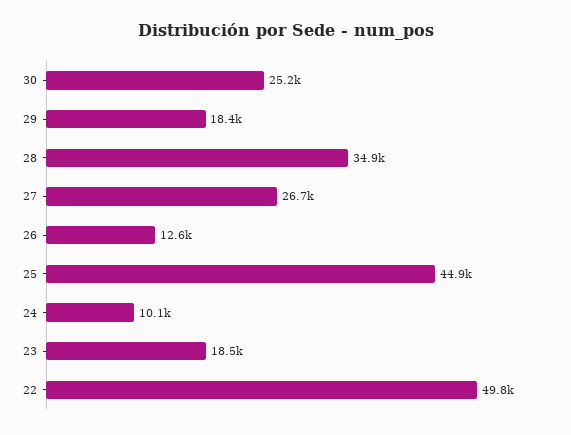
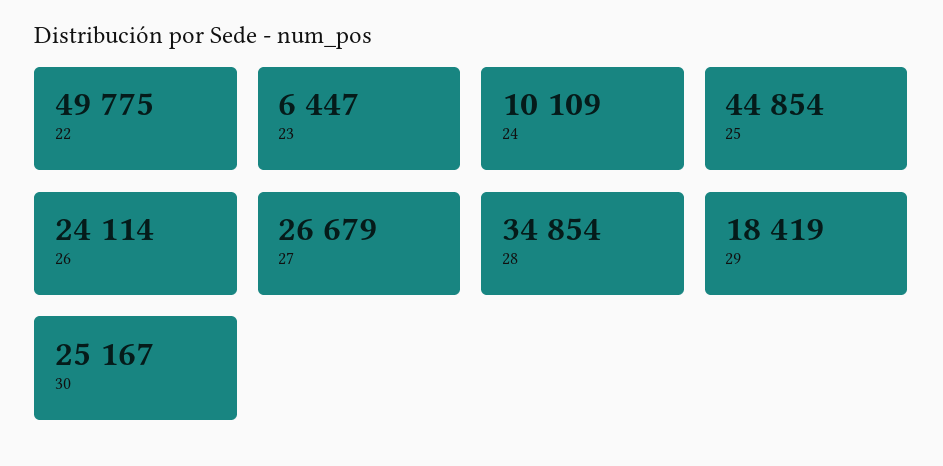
  {
    "30": 25167,
    "29": 18419,
    "28": 34854,
    "27": 26679,
-   "26": 12600,
+   "26": 24114,
    "25": 44854,
    "24": 10109,
-   "23": 18500,
+   "23": 6447,
    "22": 49775
  }

